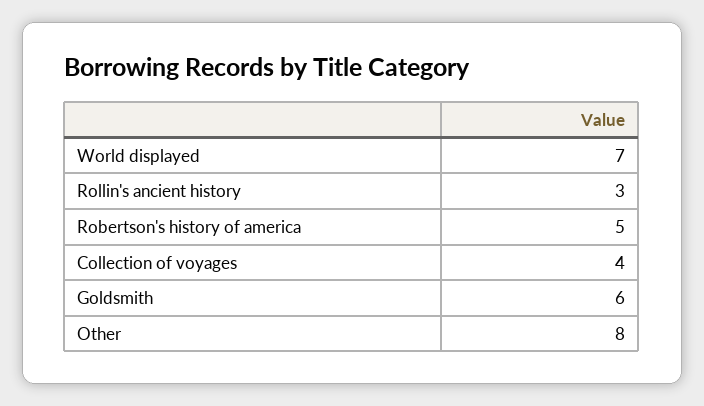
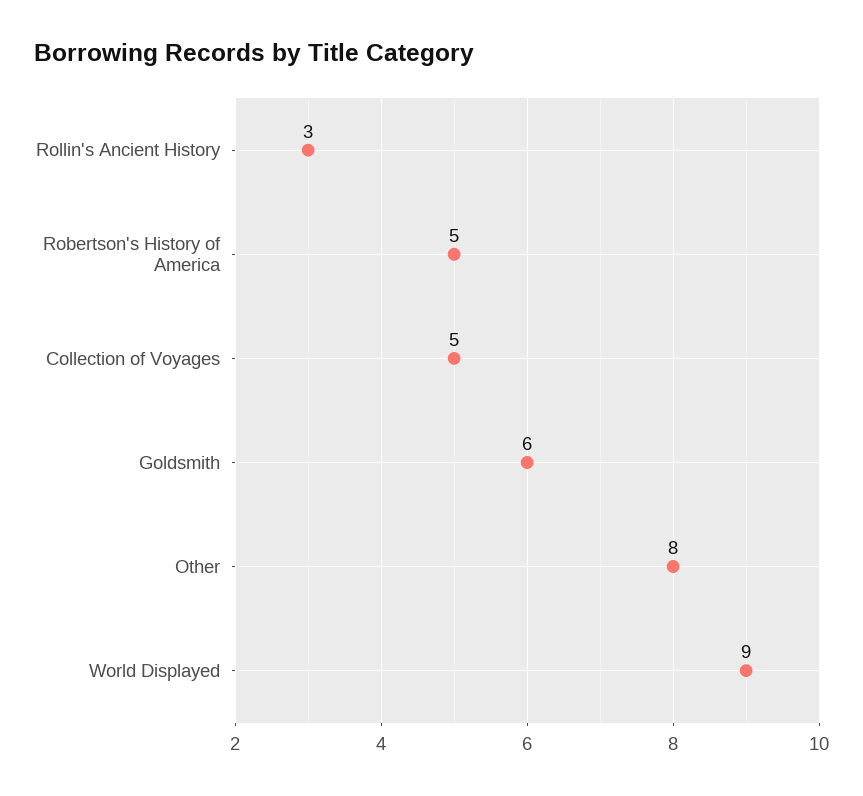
  {
-   "World displayed": 7,
+   "World displayed": 9,
    "Rollin's ancient history": 3,
    "Robertson's history of america": 5,
-   "Collection of voyages": 4,
+   "Collection of voyages": 5,
    "Goldsmith": 6,
    "Other": 8
  }

